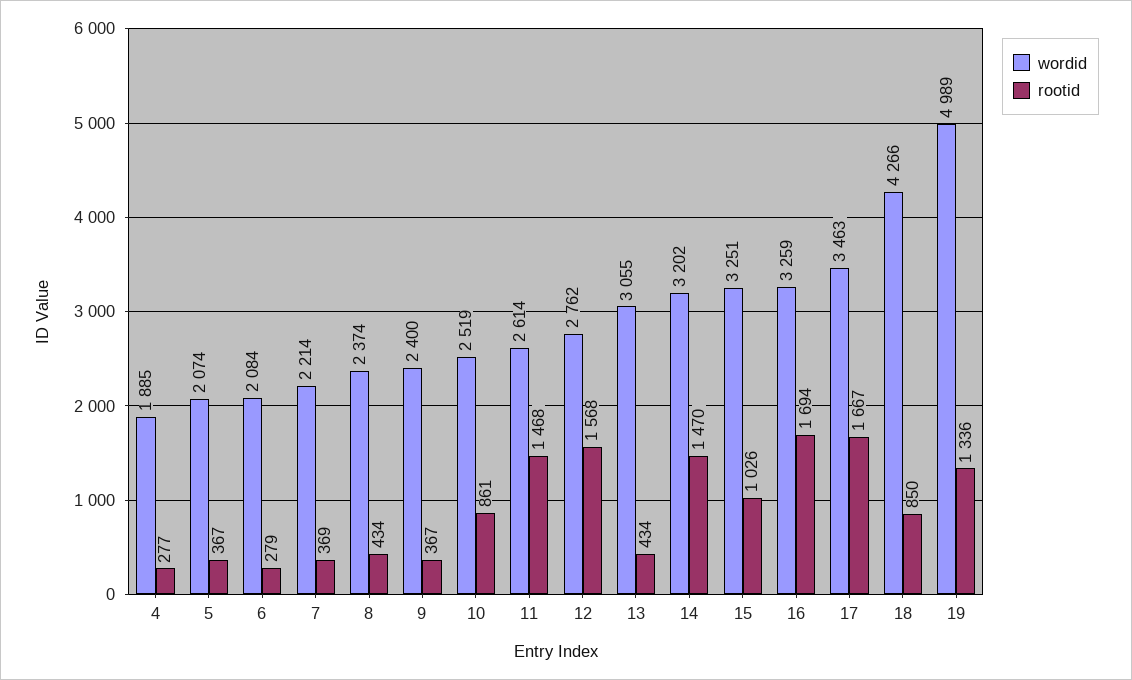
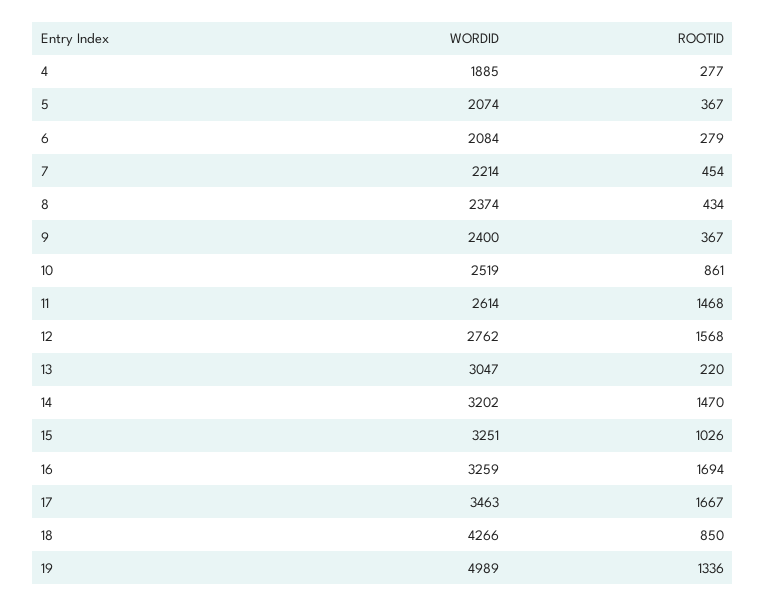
  {
    "wordid": {
      "4": 1885,
      "5": 2074,
      "6": 2084,
      "7": 2214,
      "8": 2374,
      "9": 2400,
      "10": 2519,
      "11": 2614,
      "12": 2762,
-     "13": 3055,
+     "13": 3047,
      "14": 3202,
      "15": 3251,
      "16": 3259,
      "17": 3463,
      "18": 4266,
      "19": 4989
    },
    "rootid": {
      "4": 277,
      "5": 367,
      "6": 279,
-     "7": 369,
+     "7": 454,
      "8": 434,
      "9": 367,
      "10": 861,
      "11": 1468,
      "12": 1568,
-     "13": 434,
+     "13": 220,
      "14": 1470,
      "15": 1026,
      "16": 1694,
      "17": 1667,
      "18": 850,
      "19": 1336
    }
  }

